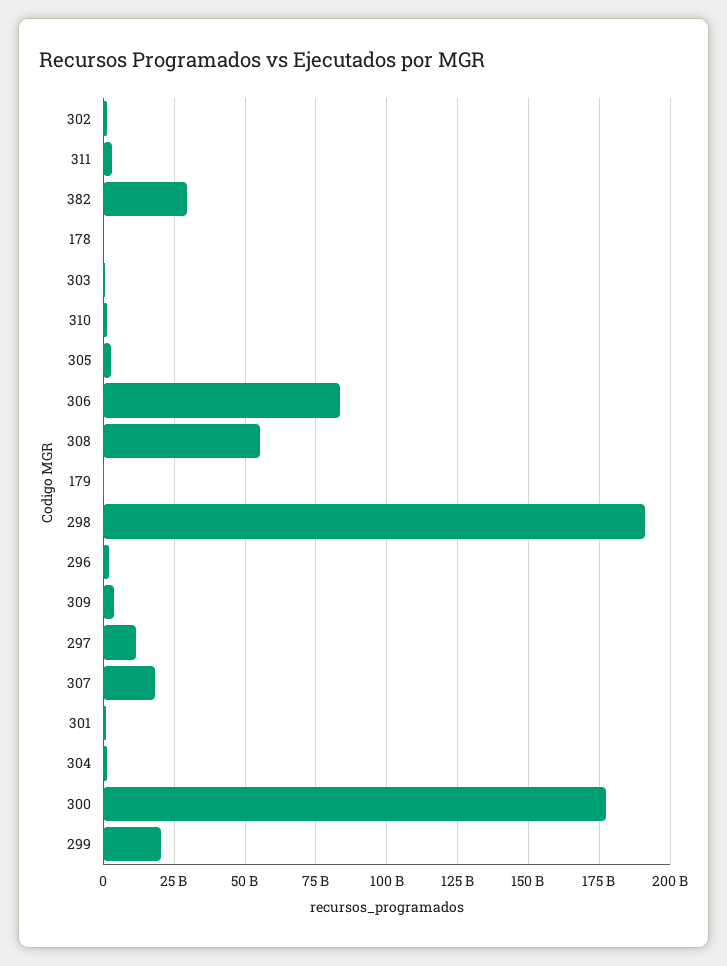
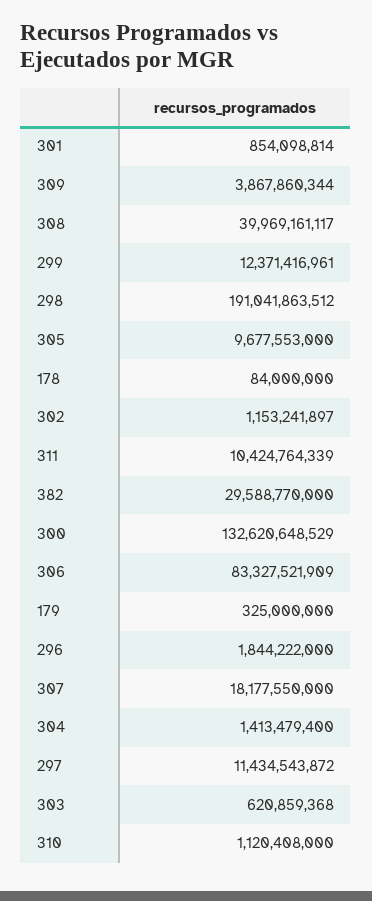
  {
    "302": 1153241897,
-   "311": 2500000000,
+   "311": 10424764339,
    "382": 29588770000,
    "178": 84000000,
    "303": 620859368,
    "310": 1120408000,
-   "305": 2500000000,
+   "305": 9677553000,
    "306": 83327521909,
-   "308": 55000000000,
+   "308": 39969161117,
    "179": 325000000,
    "298": 191041863512,
    "296": 1844222000,
    "309": 3867860344,
    "297": 11434543872,
    "307": 18177550000,
    "301": 854098814,
    "304": 1413479400,
-   "300": 177500000000,
+   "300": 132620648529,
-   "299": 20000000000
+   "299": 12371416961
  }

